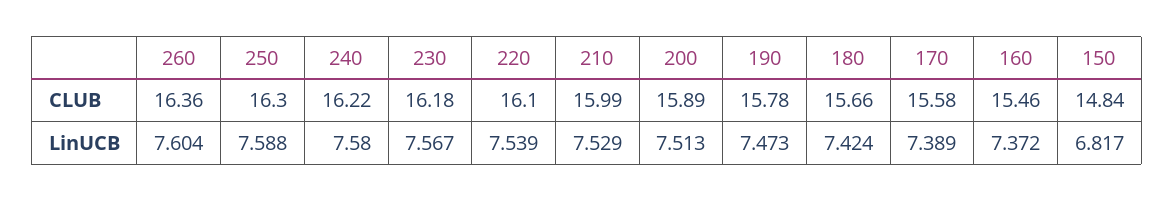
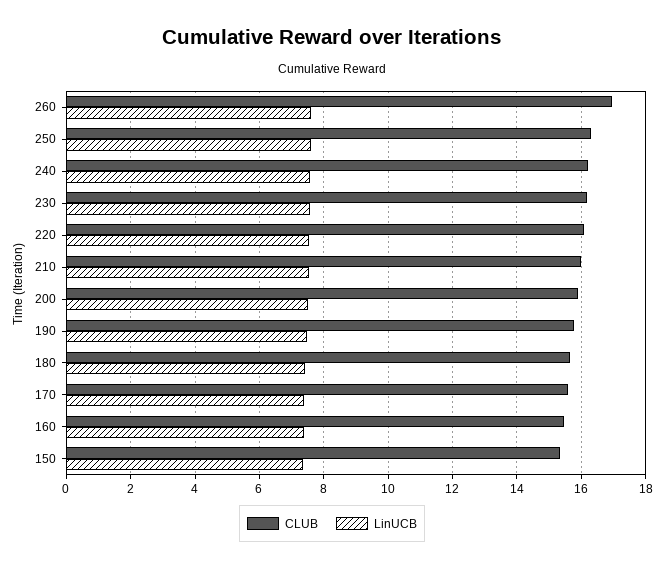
  {
    "CLUB": {
-     "260": 16.36,
+     "260": 17,
      "250": 16.3,
      "240": 16.22,
      "230": 16.18,
      "220": 16.1,
      "210": 15.99,
      "200": 15.89,
      "190": 15.78,
      "180": 15.66,
      "170": 15.58,
      "160": 15.46,
-     "150": 14.84
+     "150": 15.4
    },
    "LinUCB": {
      "260": 7.604,
      "250": 7.588,
      "240": 7.58,
      "230": 7.567,
      "220": 7.539,
      "210": 7.529,
      "200": 7.513,
      "190": 7.473,
      "180": 7.424,
      "170": 7.389,
      "160": 7.372,
-     "150": 6.817
+     "150": 7.4
    }
  }

